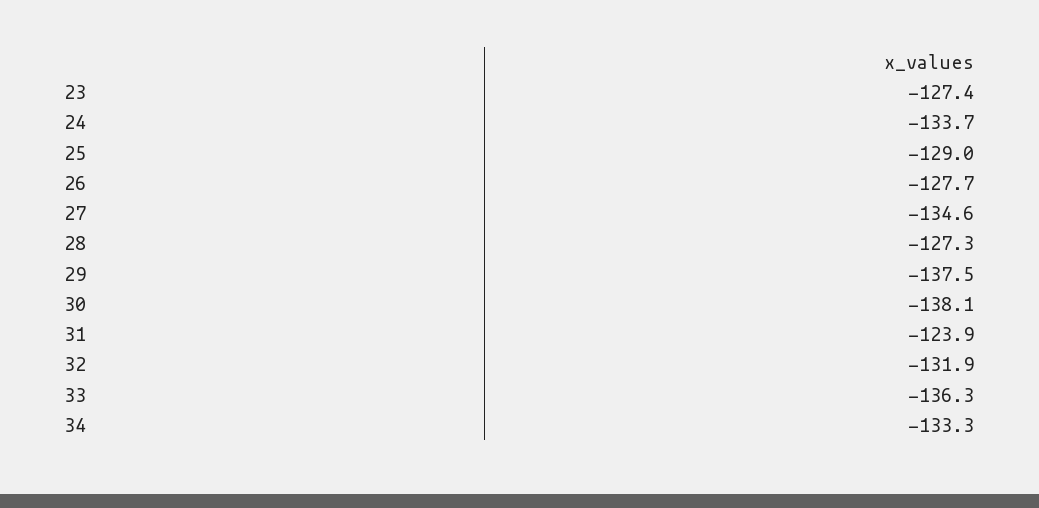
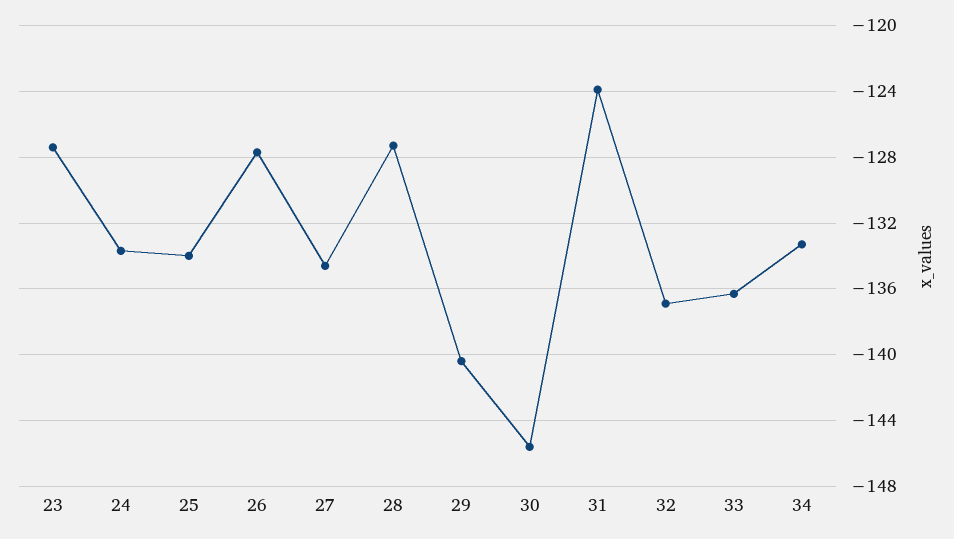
  {
    "23": -127.4,
    "24": -133.7,
-   "25": -129,
+   "25": -134,
    "26": -127.7,
    "27": -134.6,
    "28": -127.3,
-   "29": -137.5,
+   "29": -140.5,
-   "30": -138.1,
+   "30": -145.5,
    "31": -123.9,
-   "32": -131.9,
+   "32": -137,
    "33": -136.3,
    "34": -133.3
  }

